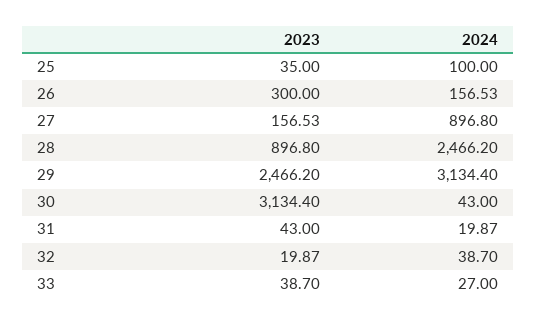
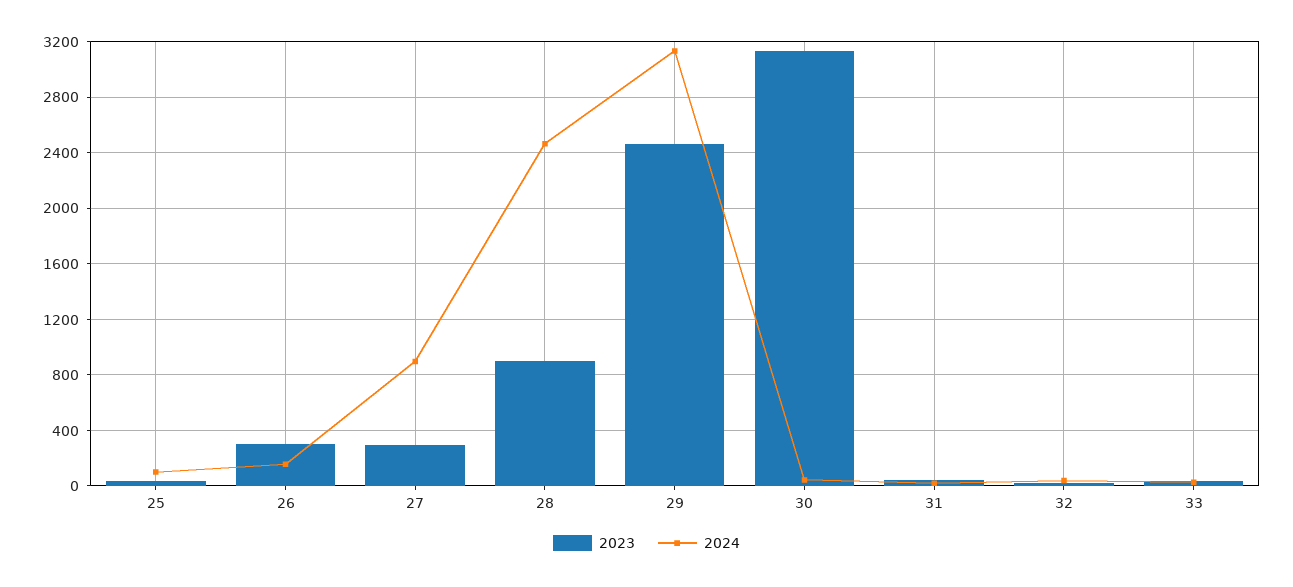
  {
    "2023": {
      "25": 35,
      "26": 300,
-     "27": 156.53,
+     "27": 300,
      "28": 896.8,
      "29": 2466.2,
      "30": 3134.4,
      "31": 43,
      "32": 19.87,
      "33": 38.7
    },
    "2024": {
      "25": 100,
      "26": 156.53,
      "27": 896.8,
      "28": 2466.2,
      "29": 3134.4,
      "30": 43,
      "31": 19.87,
      "32": 38.7,
      "33": 27
    }
  }

